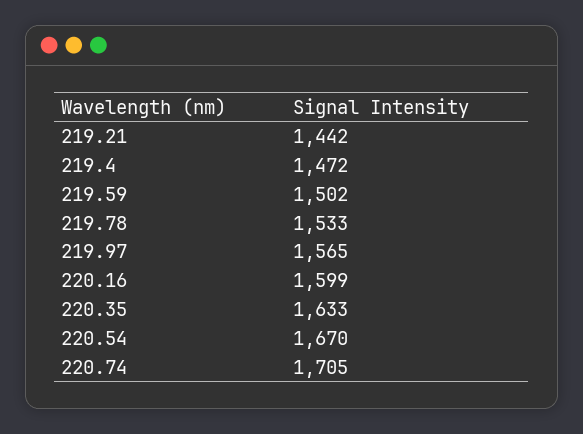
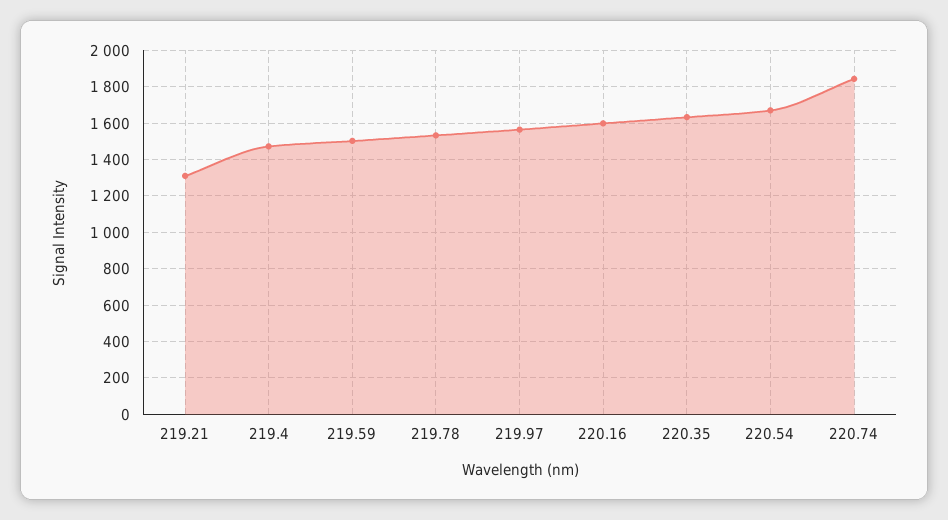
  {
-   "219.21": 1442,
+   "219.21": 1300,
    "219.4": 1472,
    "219.59": 1502,
    "219.78": 1533,
    "219.97": 1565,
    "220.16": 1599,
    "220.35": 1633,
    "220.54": 1670,
-   "220.74": 1705
+   "220.74": 1850
  }

